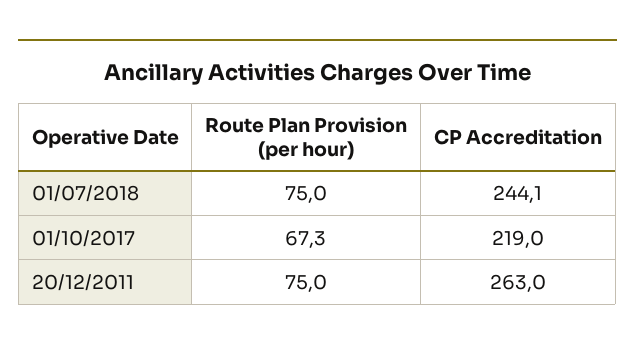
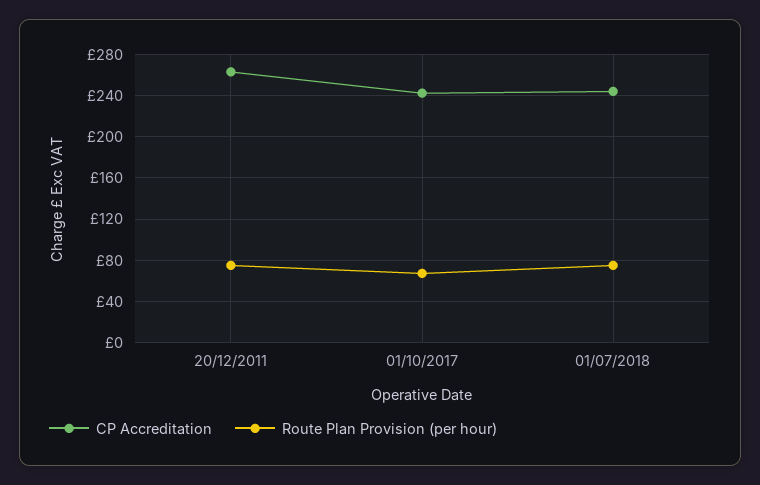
  {
    "Route Plan Provision (per hour)": {
      "01/07/2018": 75,
      "01/10/2017": 67.3,
      "20/12/2011": 75
    },
    "CP Accreditation": {
      "01/07/2018": 244.1,
-     "01/10/2017": 219,
+     "01/10/2017": 240,
      "20/12/2011": 263
    }
  }

